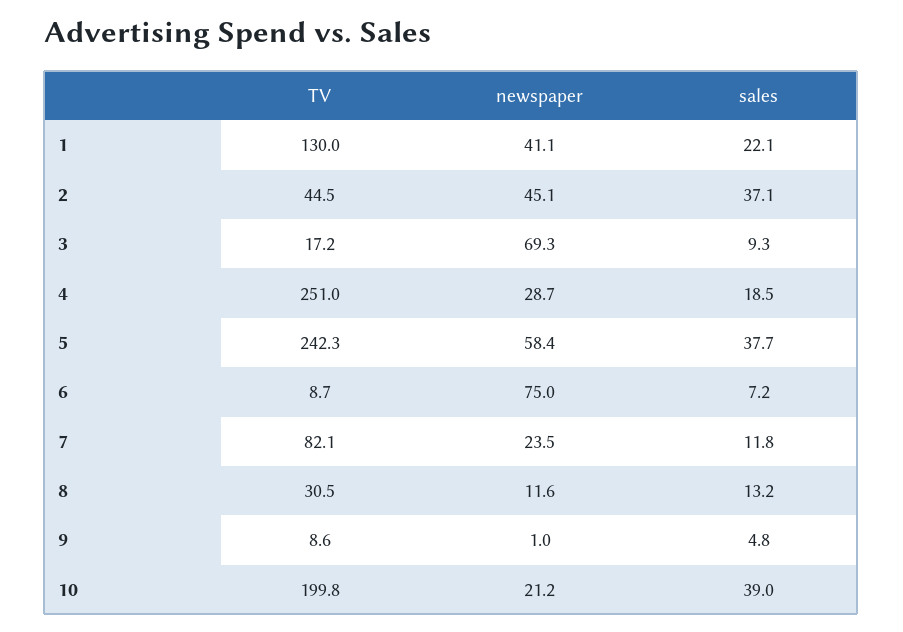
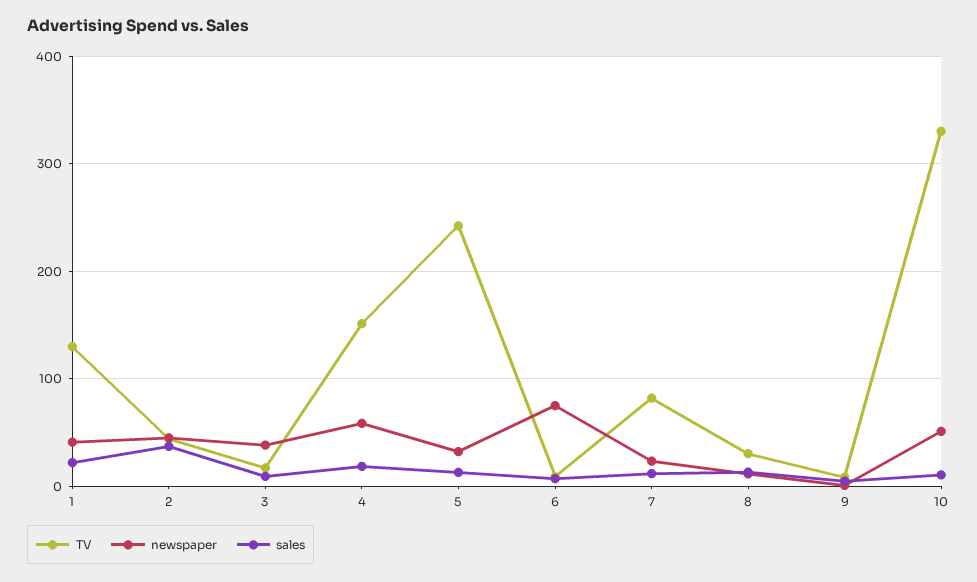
  {
    "TV": {
      "1": 130,
      "2": 44.5,
      "3": 17.2,
-     "4": 251,
+     "4": 150,
      "5": 242.3,
      "6": 8.7,
      "7": 82.1,
      "8": 30.5,
      "9": 8.6,
-     "10": 199.8
+     "10": 330
    },
    "newspaper": {
      "1": 41.1,
      "2": 45.1,
-     "3": 69.3,
+     "3": 40,
-     "4": 28.7,
+     "4": 60,
-     "5": 58.4,
+     "5": 30,
      "6": 75,
      "7": 23.5,
      "8": 11.6,
      "9": 1,
-     "10": 21.2
+     "10": 50
    },
    "sales": {
      "1": 22.1,
      "2": 37.1,
      "3": 9.3,
      "4": 18.5,
-     "5": 37.7,
+     "5": 10,
      "6": 7.2,
      "7": 11.8,
      "8": 13.2,
      "9": 4.8,
-     "10": 39
+     "10": 10
    }
  }

